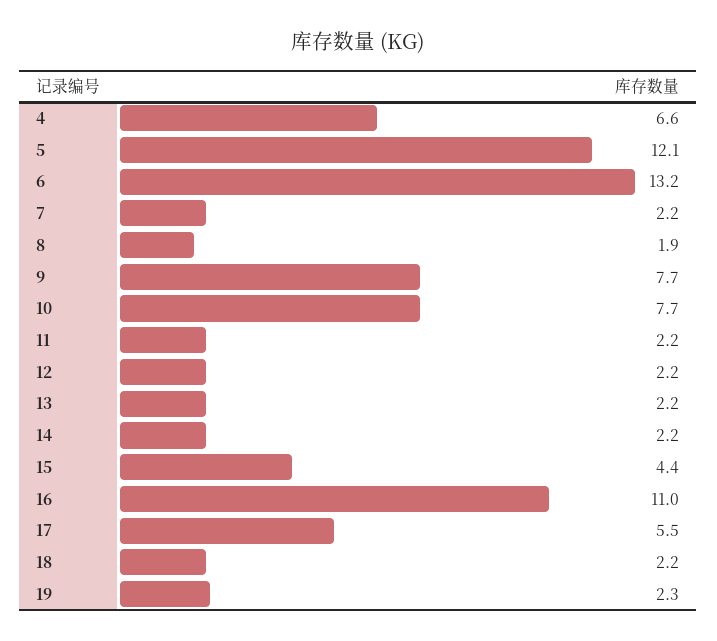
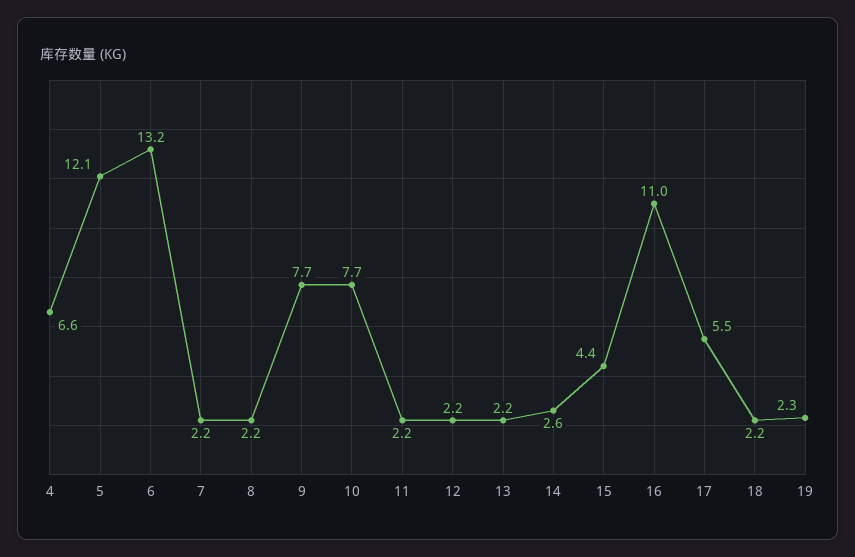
  {
    "4": 6.6,
    "5": 12.1,
    "6": 13.2,
    "7": 2.2,
-   "8": 1.9,
+   "8": 2.2,
    "9": 7.7,
    "10": 7.7,
    "11": 2.2,
    "12": 2.2,
    "13": 2.2,
-   "14": 2.2,
+   "14": 2.6,
    "15": 4.4,
    "16": 11,
    "17": 5.5,
    "18": 2.2,
    "19": 2.3
  }

